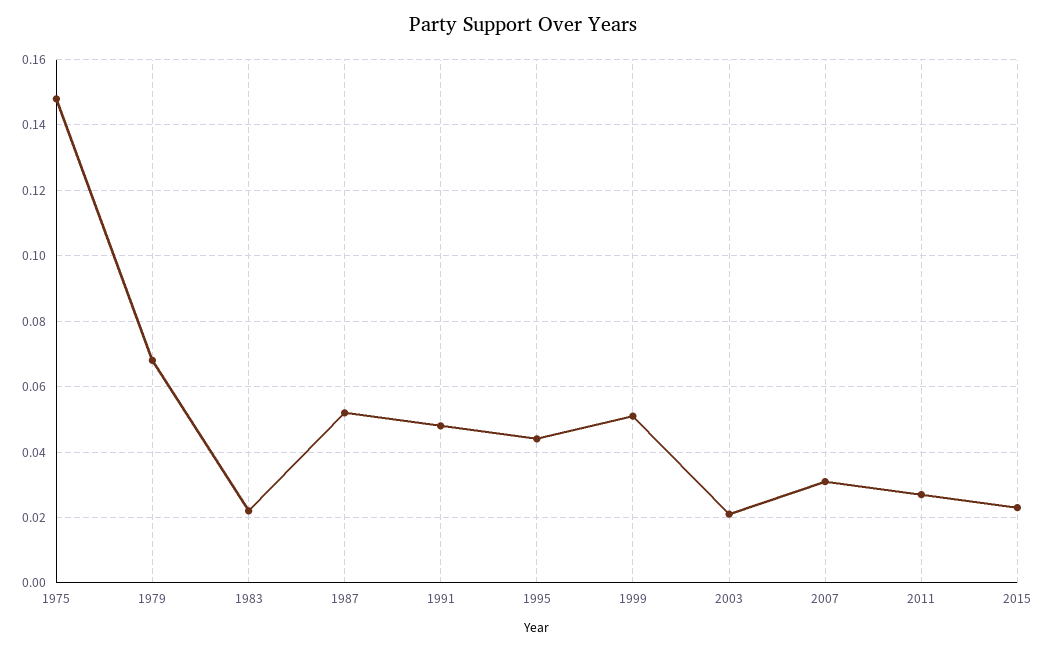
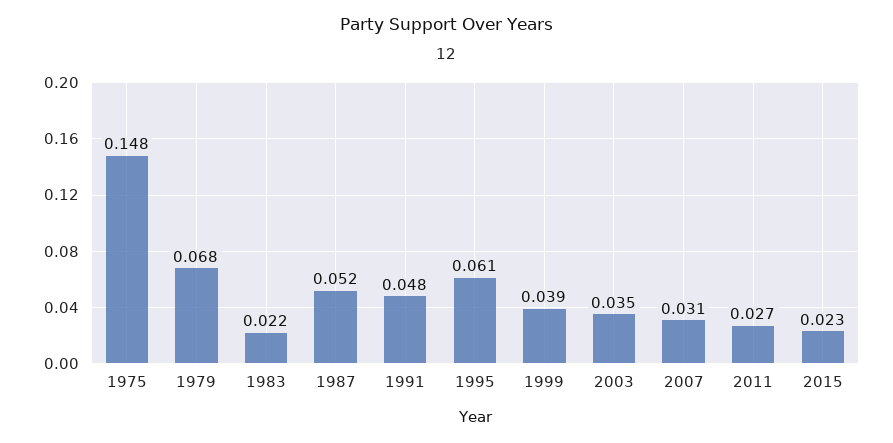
  {
    "1975": 0.148,
    "1979": 0.068,
    "1983": 0.022,
    "1987": 0.052,
    "1991": 0.048,
-   "1995": 0.045,
+   "1995": 0.061,
-   "1999": 0.05,
+   "1999": 0.039,
-   "2003": 0.02,
+   "2003": 0.035,
    "2007": 0.031,
    "2011": 0.027,
    "2015": 0.023
  }

